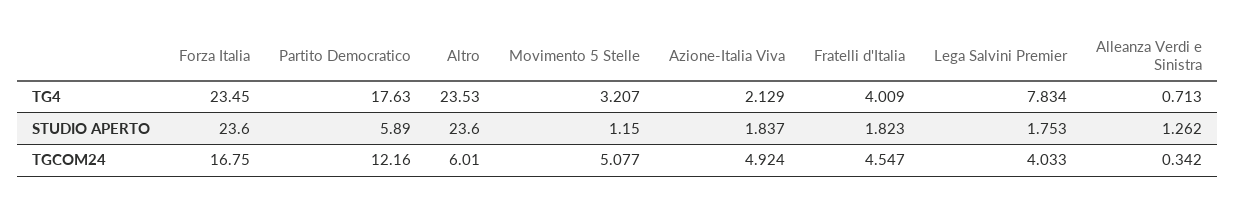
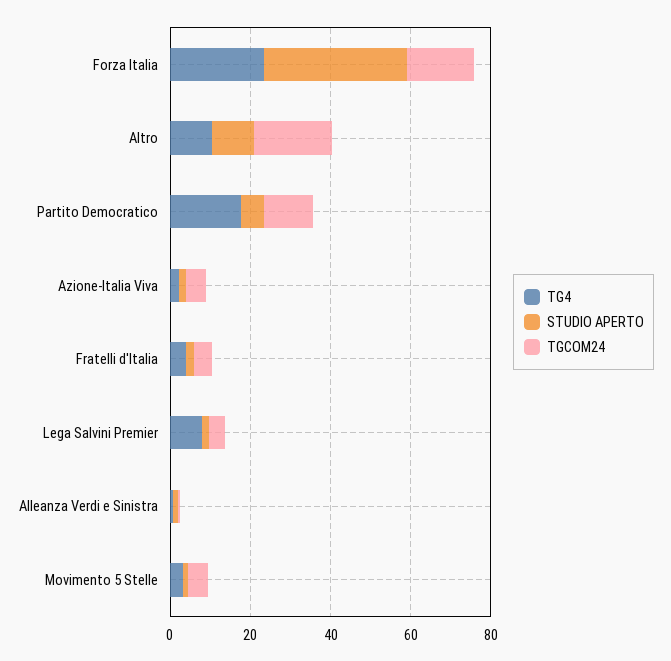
  {
    "TG4": {
      "Forza Italia": 23.45,
      "Partito Democratico": 17.63,
-     "Altro": 23.53,
+     "Altro": 10,
      "Movimento 5 Stelle": 3.207,
      "Azione-Italia Viva": 2.129,
      "Fratelli d'Italia": 4.009,
      "Lega Salvini Premier": 7.834,
      "Alleanza Verdi e Sinistra": 0.713
    },
    "STUDIO APERTO": {
-     "Forza Italia": 23.6,
+     "Forza Italia": 35,
      "Partito Democratico": 5.89,
-     "Altro": 23.6,
+     "Altro": 10,
      "Movimento 5 Stelle": 1.15,
      "Azione-Italia Viva": 1.837,
      "Fratelli d'Italia": 1.823,
      "Lega Salvini Premier": 1.753,
      "Alleanza Verdi e Sinistra": 1.262
    },
    "TGCOM24": {
      "Forza Italia": 16.75,
      "Partito Democratico": 12.16,
-     "Altro": 6.01,
+     "Altro": 20,
      "Movimento 5 Stelle": 5.077,
      "Azione-Italia Viva": 4.924,
      "Fratelli d'Italia": 4.547,
      "Lega Salvini Premier": 4.033,
      "Alleanza Verdi e Sinistra": 0.342
    }
  }

